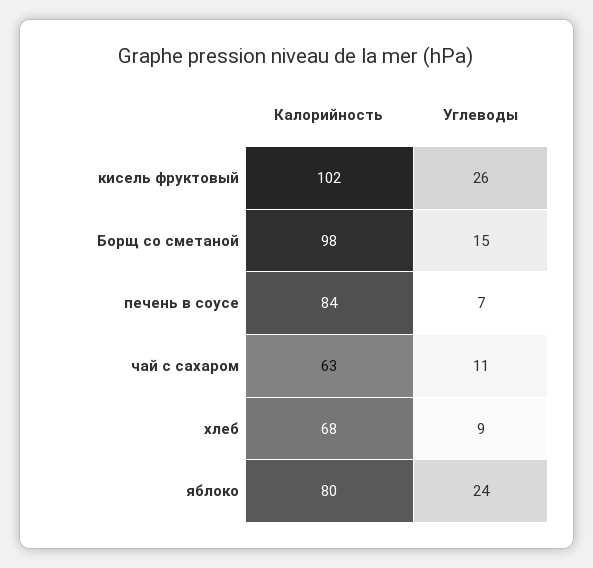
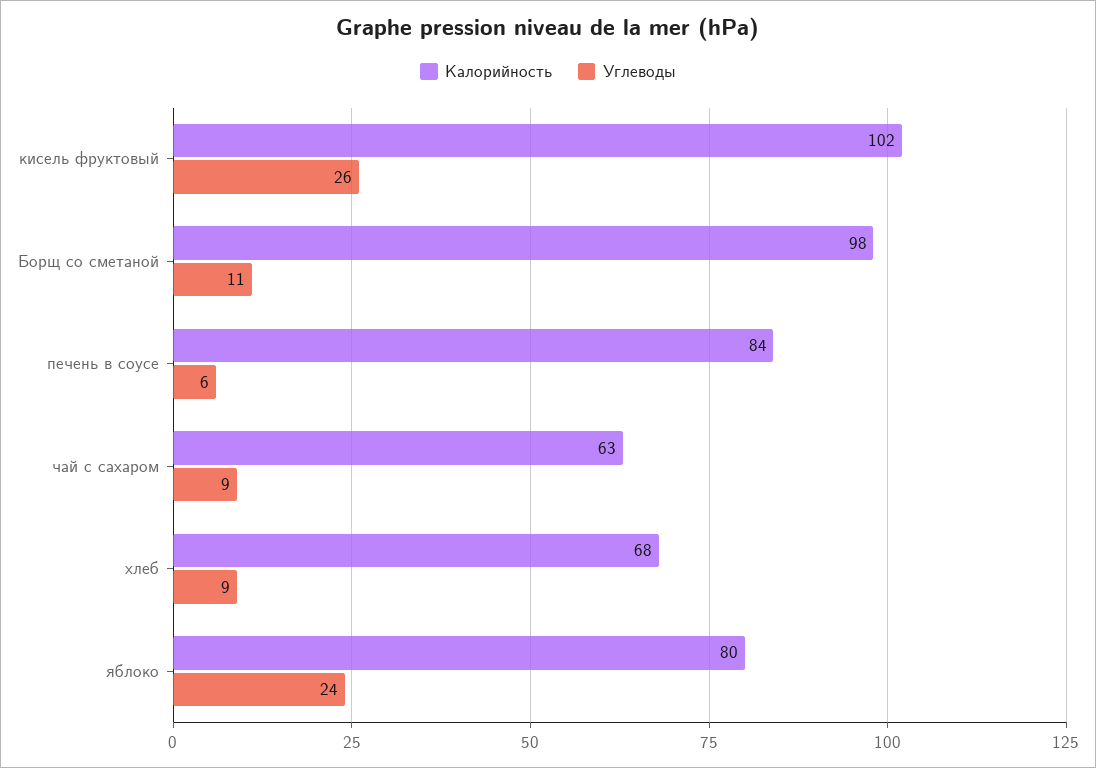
  {
    "Калорийность": {
      "кисель фруктовый": 102,
      "Борщ со сметаной": 98,
      "печень в соусе": 84,
      "чай с сахаром": 63,
      "хлеб": 68,
      "яблоко": 80
    },
    "Углеводы": {
      "кисель фруктовый": 26,
-     "Борщ со сметаной": 15,
+     "Борщ со сметаной": 11,
-     "печень в соусе": 7,
+     "печень в соусе": 6,
-     "чай с сахаром": 11,
+     "чай с сахаром": 9,
      "хлеб": 9,
      "яблоко": 24
    }
  }

